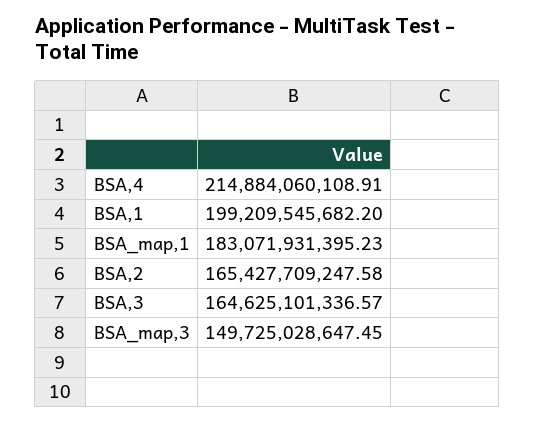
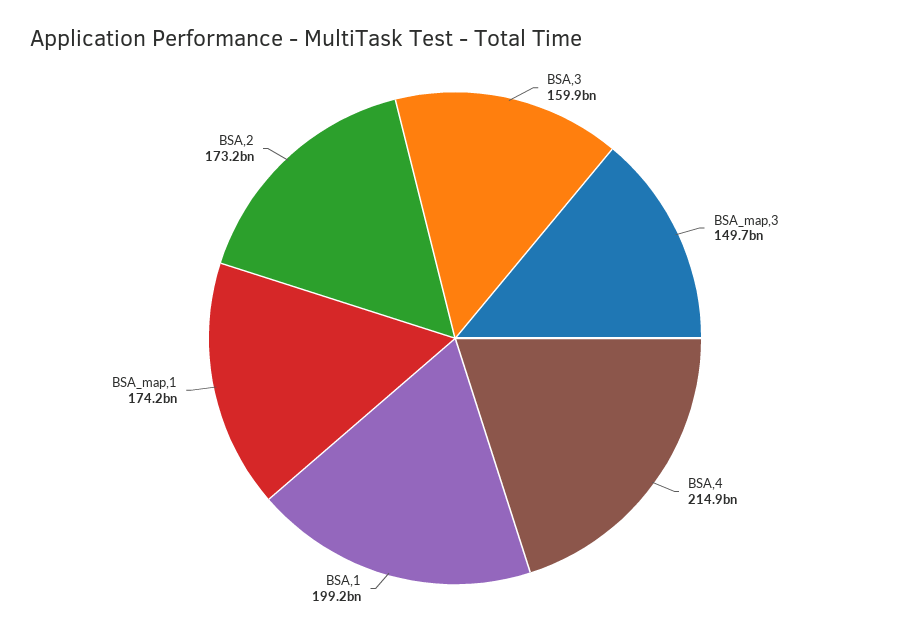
  {
    "BSA,4": 214884060108.91,
    "BSA,1": 199209545682.2,
-   "BSA_map,1": 183071931395.23,
+   "BSA_map,1": 174200000000,
-   "BSA,2": 165427709247.58,
+   "BSA,2": 173200000000,
-   "BSA,3": 164625101336.57,
+   "BSA,3": 159900000000,
    "BSA_map,3": 149725028647.45
  }

